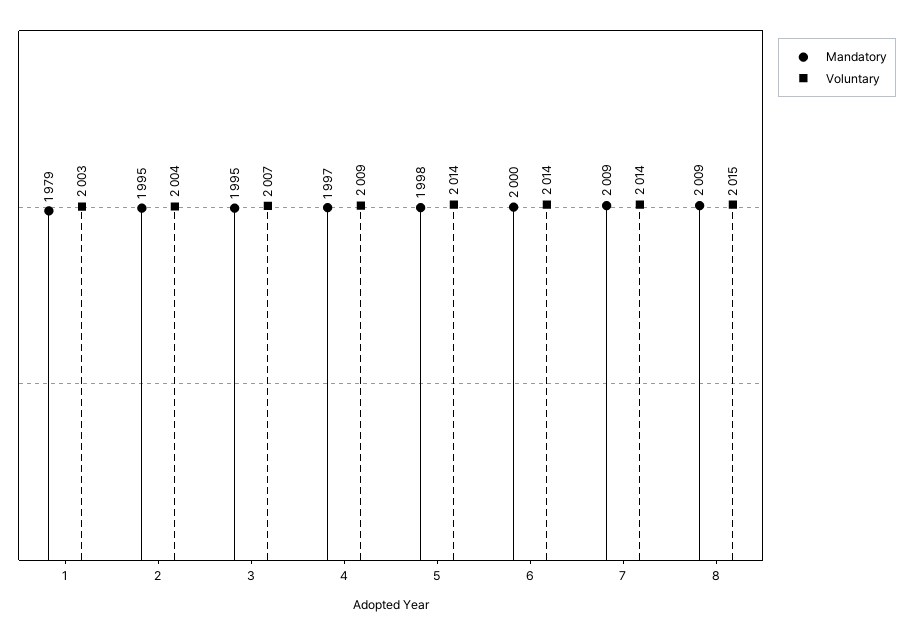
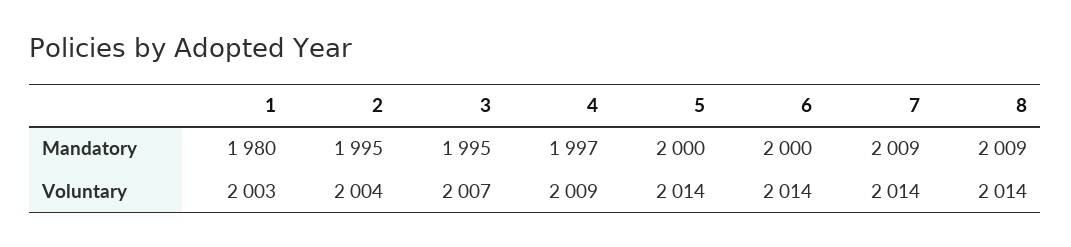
  {
    "Mandatory": {
-     "1": 1979,
+     "1": 1980,
      "2": 1995,
      "3": 1995,
      "4": 1997,
-     "5": 1998,
+     "5": 2000,
      "6": 2000,
      "7": 2009,
      "8": 2009
    },
    "Voluntary": {
      "1": 2003,
      "2": 2004,
      "3": 2007,
      "4": 2009,
      "5": 2014,
      "6": 2014,
      "7": 2014,
-     "8": 2015
+     "8": 2014
    }
  }

